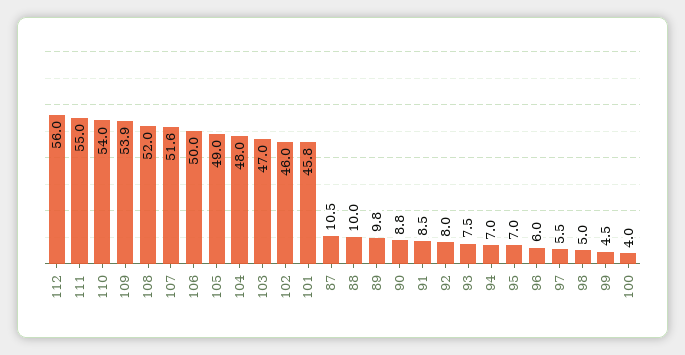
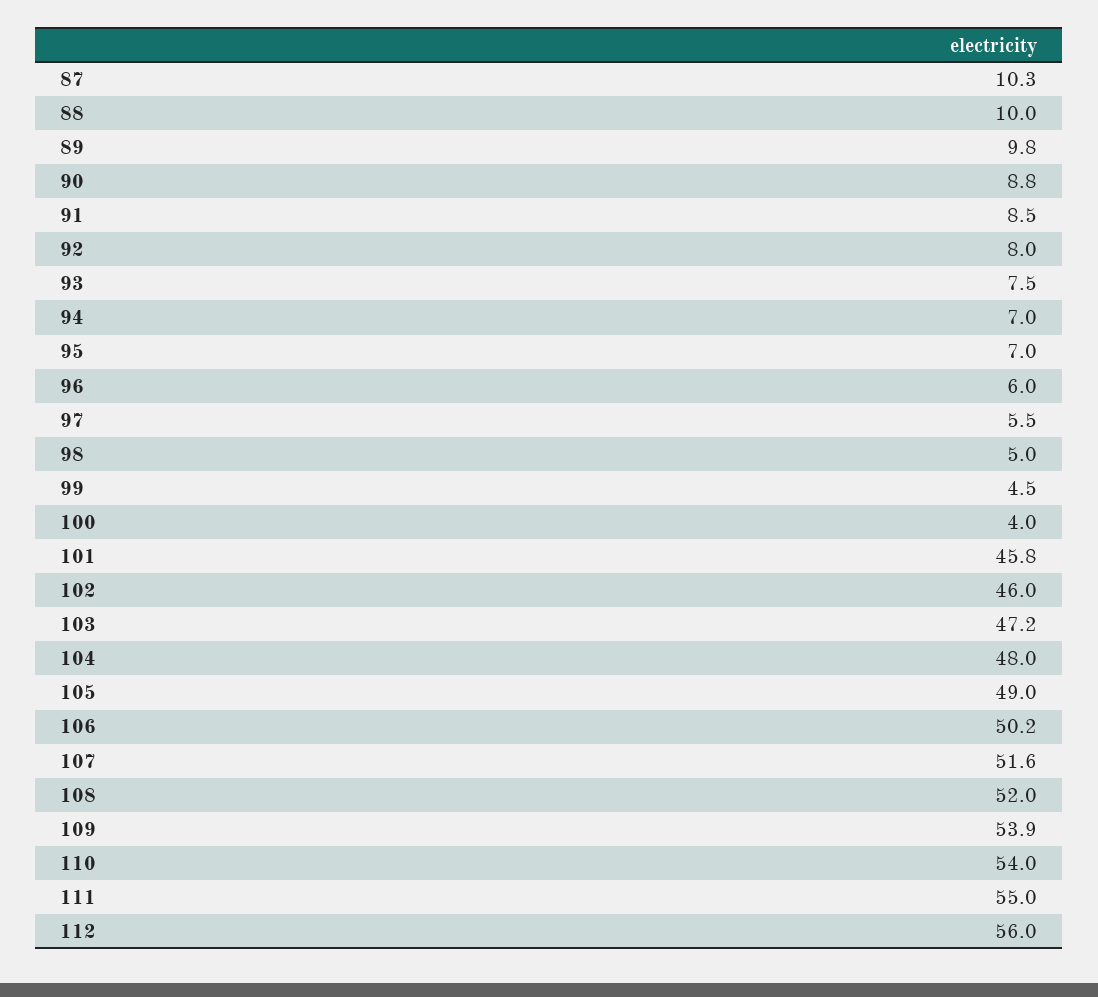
  {
    "112": 56,
    "111": 55,
    "110": 54,
    "109": 53.9,
    "108": 52,
    "107": 51.6,
-   "106": 50,
+   "106": 50.2,
    "105": 49,
    "104": 48,
-   "103": 47,
+   "103": 47.2,
    "102": 46,
    "101": 45.8,
-   "87": 10.5,
+   "87": 10.3,
    "88": 10,
    "89": 9.8,
    "90": 8.8,
    "91": 8.5,
    "92": 8,
    "93": 7.5,
    "94": 7,
    "95": 7,
    "96": 6,
    "97": 5.5,
    "98": 5,
    "99": 4.5,
    "100": 4
  }

